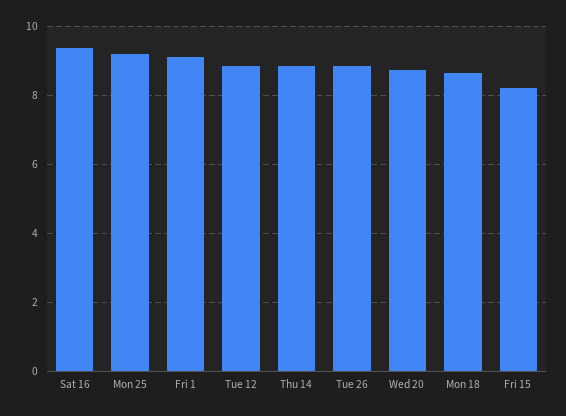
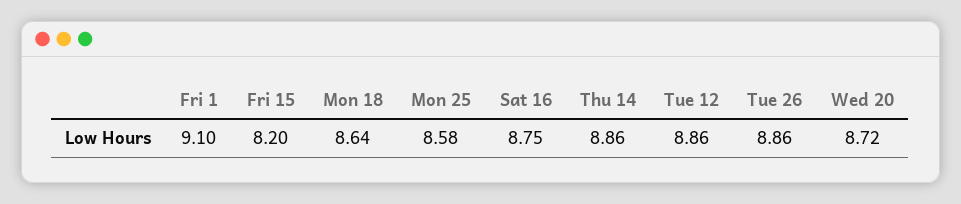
  {
-   "Sat 16": 9.4,
+   "Sat 16": 8.75,
-   "Mon 25": 9.2,
+   "Mon 25": 8.58,
    "Fri 1": 9.1,
    "Tue 12": 8.86,
    "Thu 14": 8.86,
    "Tue 26": 8.86,
    "Wed 20": 8.72,
    "Mon 18": 8.64,
    "Fri 15": 8.2
  }

